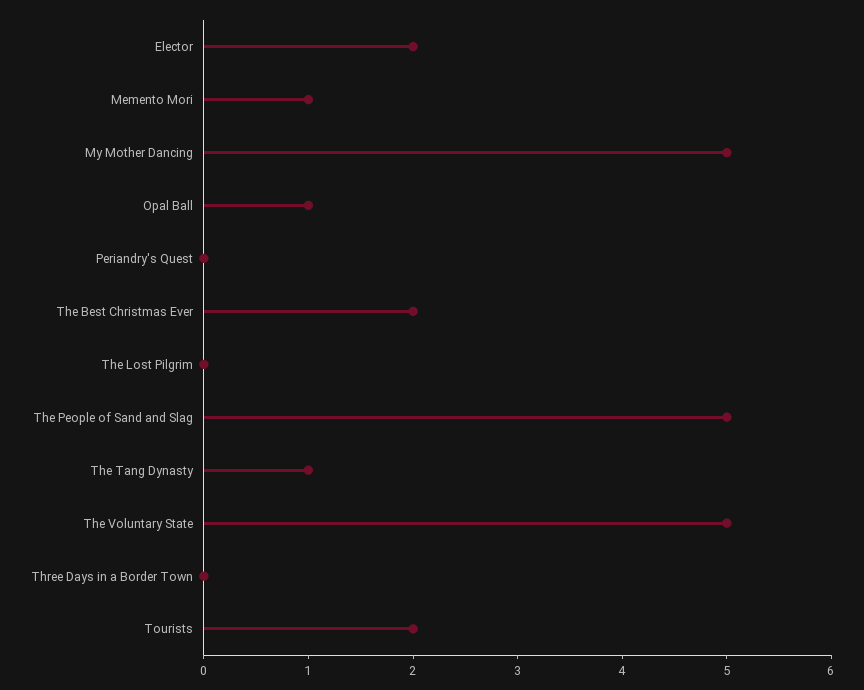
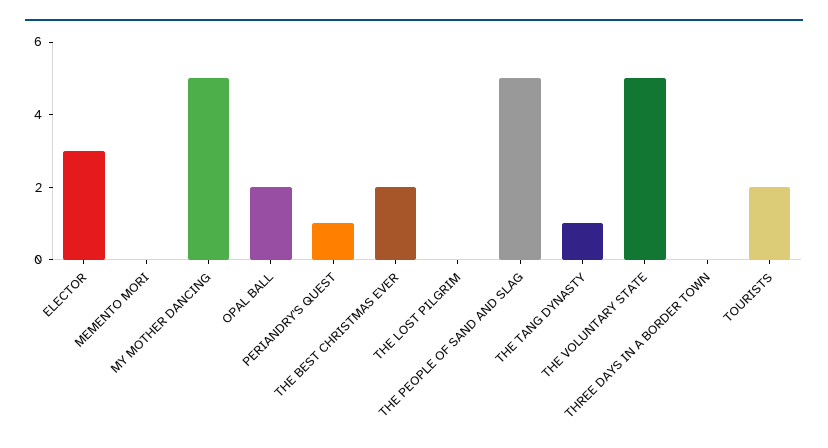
  {
-   "Elector": 2,
+   "Elector": 3,
-   "Memento Mori": 1,
+   "Memento Mori": 0,
    "My Mother Dancing": 5,
-   "Opal Ball": 1,
+   "Opal Ball": 2,
-   "Periandry's Quest": 0,
+   "Periandry's Quest": 1,
    "The Best Christmas Ever": 2,
    "The Lost Pilgrim": 0,
    "The People of Sand and Slag": 5,
    "The Tang Dynasty": 1,
    "The Voluntary State": 5,
    "Three Days in a Border Town": 0,
    "Tourists": 2
  }

